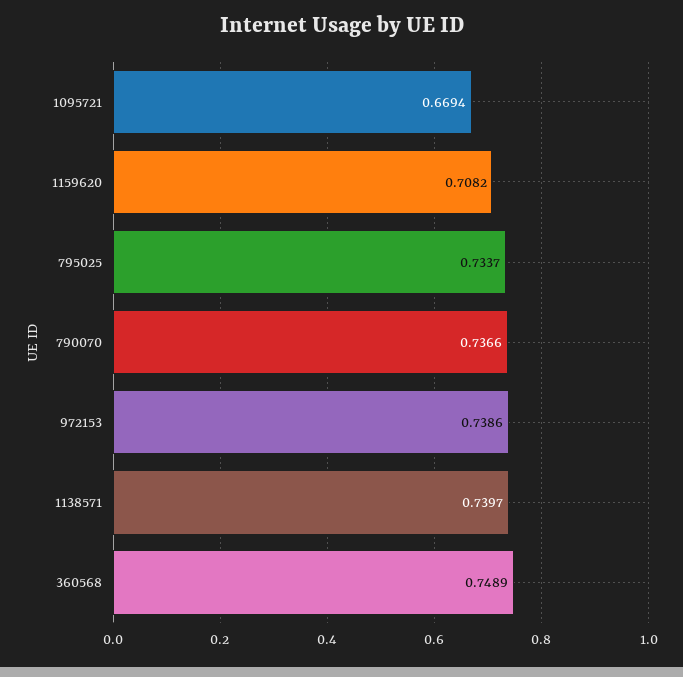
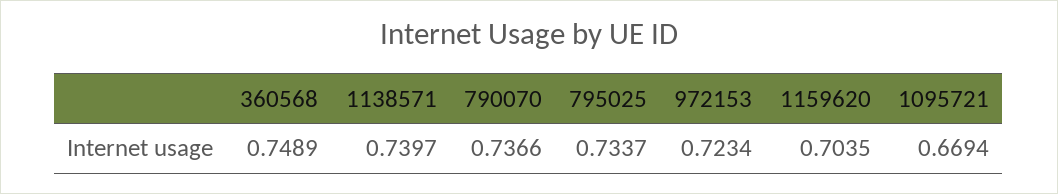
  {
    "1095721": 0.6694,
-   "1159620": 0.7082,
+   "1159620": 0.7035,
    "795025": 0.7337,
    "790070": 0.7366,
-   "972153": 0.7386,
+   "972153": 0.7234,
    "1138571": 0.7397,
    "360568": 0.7489
  }

